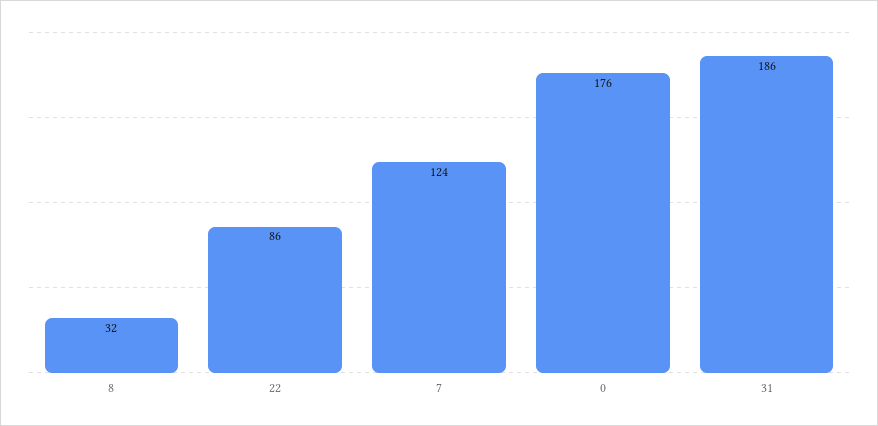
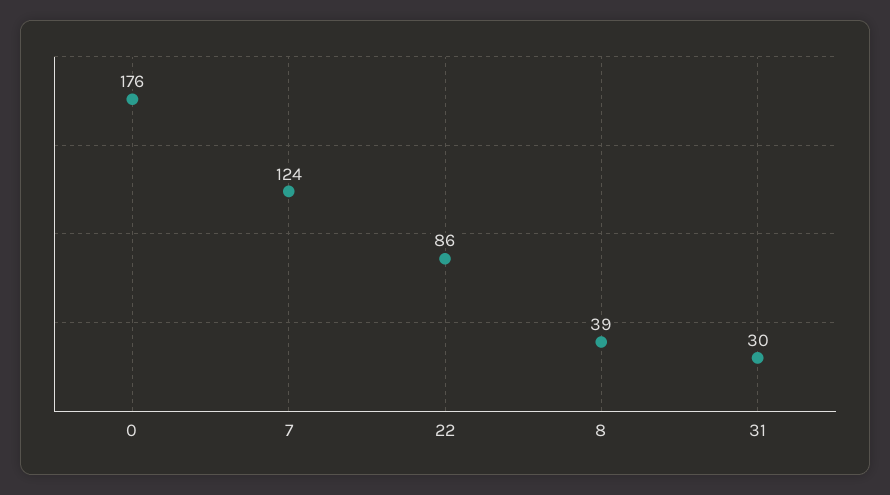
  {
-   "8": 32,
+   "8": 39,
    "22": 86,
    "7": 124,
    "0": 176,
-   "31": 186
+   "31": 30
  }

